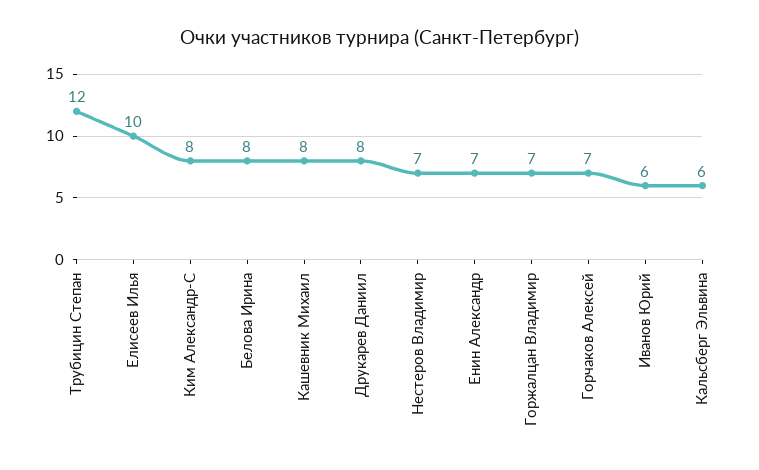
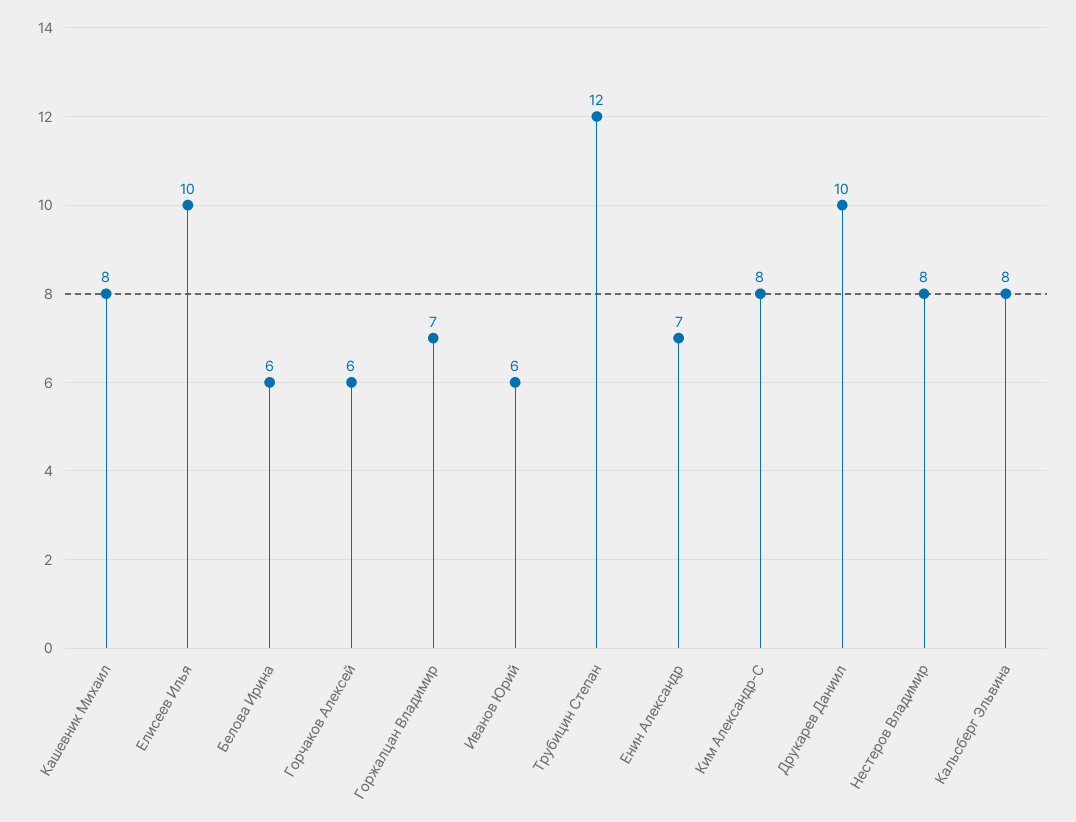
  {
    "Трубицин Степан": 12,
    "Елисеев Илья": 10,
    "Ким Александр-С": 8,
-   "Белова Ирина": 8,
+   "Белова Ирина": 6,
    "Кашевник Михаил": 8,
-   "Друкарев Даниил": 8,
+   "Друкарев Даниил": 10,
-   "Нестеров Владимир": 7,
+   "Нестеров Владимир": 8,
    "Енин Александр": 7,
    "Горжалцан Владимир": 7,
-   "Горчаков Алексей": 7,
+   "Горчаков Алексей": 6,
    "Иванов Юрий": 6,
-   "Кальсберг Эльвина": 6
+   "Кальсберг Эльвина": 8
  }

